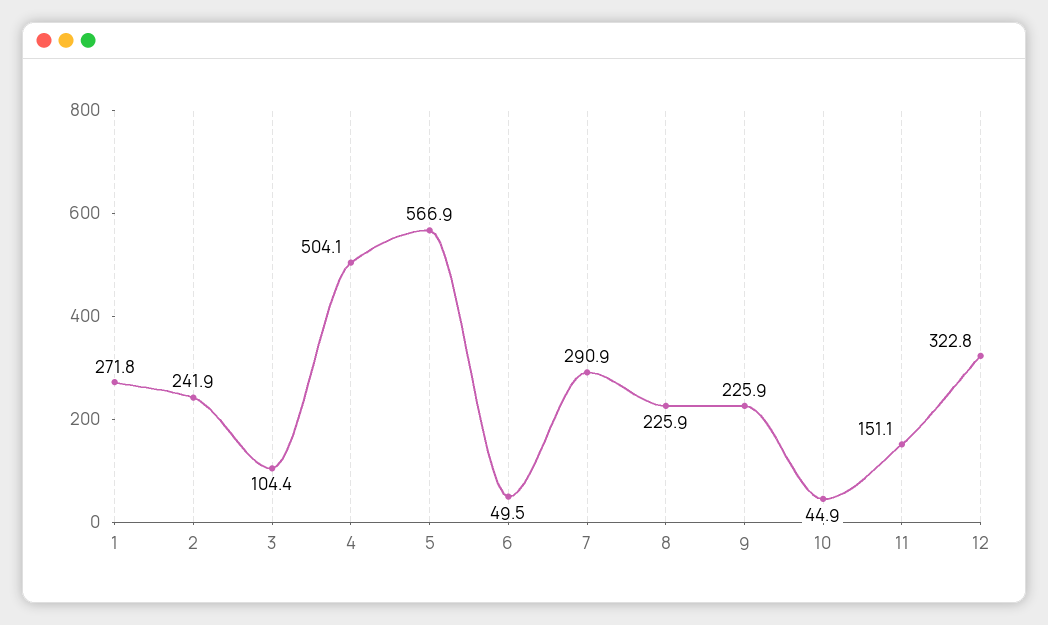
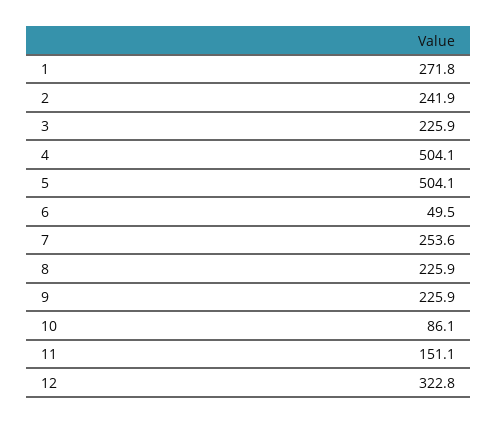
  {
    "1": 271.8,
    "2": 241.9,
-   "3": 104.4,
+   "3": 225.9,
    "4": 504.1,
-   "5": 566.9,
+   "5": 504.1,
    "6": 49.5,
-   "7": 290.9,
+   "7": 253.6,
    "8": 225.9,
    "9": 225.9,
-   "10": 44.9,
+   "10": 86.1,
    "11": 151.1,
    "12": 322.8
  }

